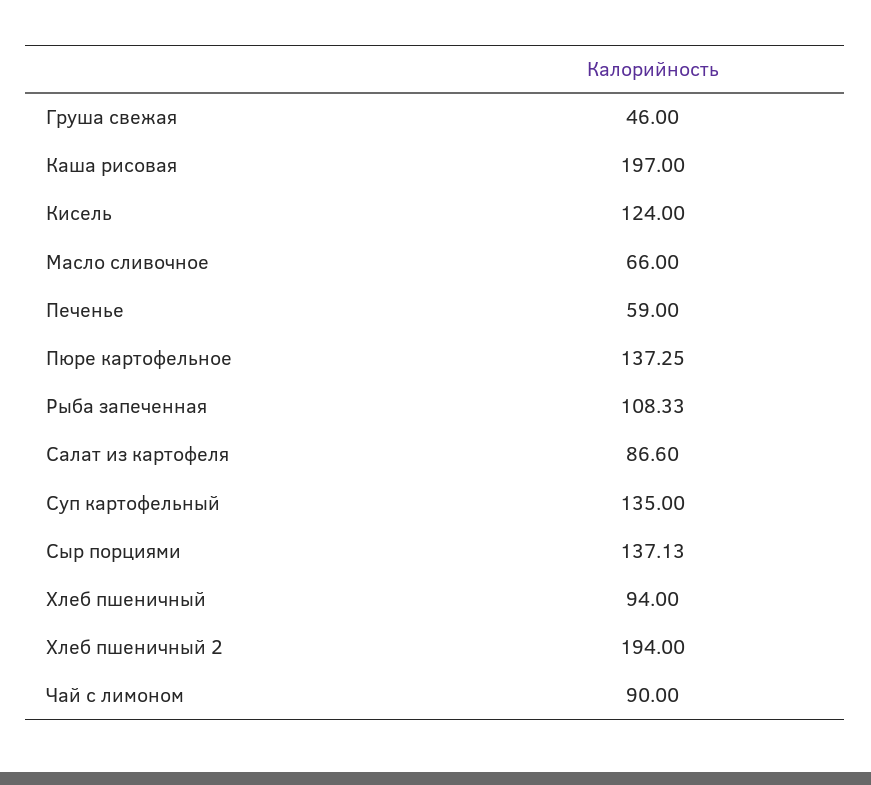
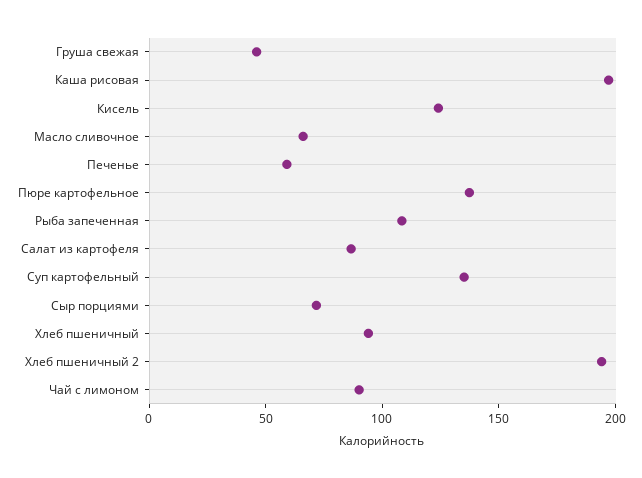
  {
    "Груша свежая": 46,
    "Каша рисовая": 197,
    "Кисель": 124,
    "Масло сливочное": 66,
    "Печенье": 59,
    "Пюре картофельное": 137.25,
    "Рыба запеченная": 108.33,
    "Салат из картофеля": 86.6,
    "Суп картофельный": 135,
-   "Сыр порциями": 137.13,
+   "Сыр порциями": 70,
    "Хлеб пшеничный": 94,
    "Хлеб пшеничный 2": 194,
    "Чай с лимоном": 90
  }

